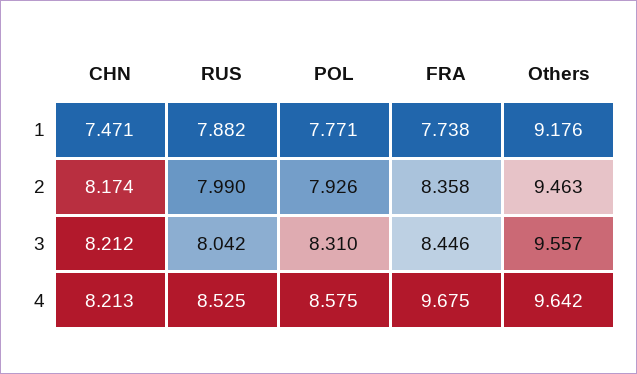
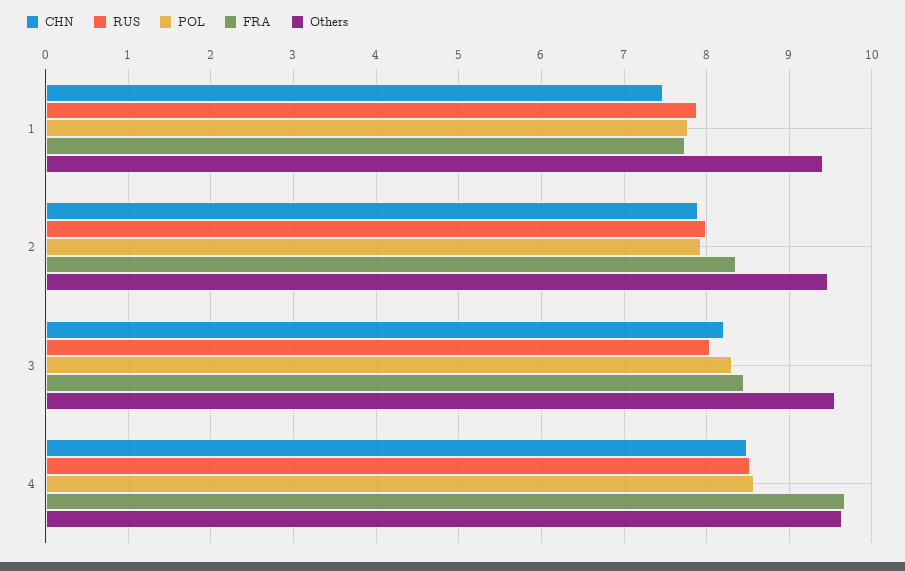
  {
    "CHN": {
      "1": 7.471,
-     "2": 8.174,
+     "2": 7.9,
      "3": 8.212,
-     "4": 8.213
+     "4": 8.5
    },
    "RUS": {
      "1": 7.882,
      "2": 7.99,
      "3": 8.042,
      "4": 8.525
    },
    "POL": {
      "1": 7.771,
      "2": 7.926,
      "3": 8.31,
      "4": 8.575
    },
    "FRA": {
      "1": 7.738,
      "2": 8.358,
      "3": 8.446,
      "4": 9.675
    },
    "Others": {
-     "1": 9.176,
+     "1": 9.4,
      "2": 9.463,
      "3": 9.557,
      "4": 9.642
    }
  }

